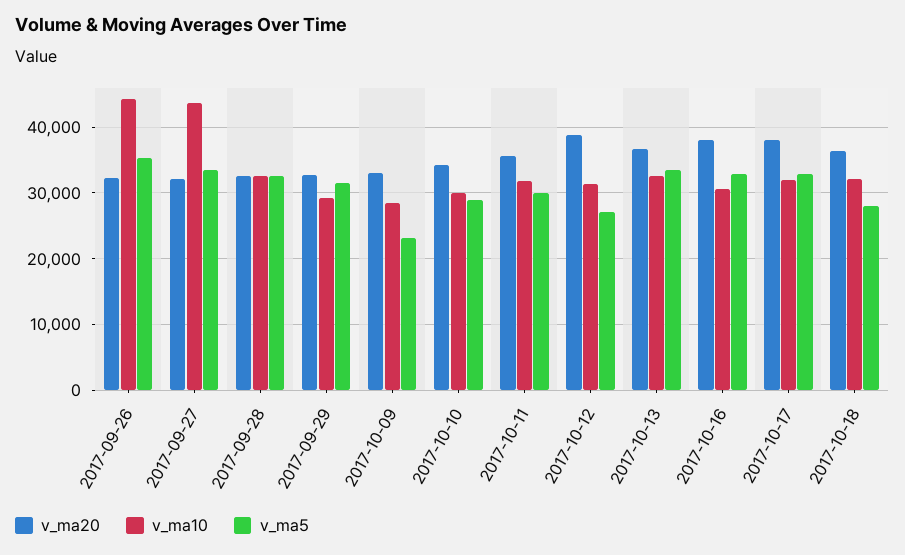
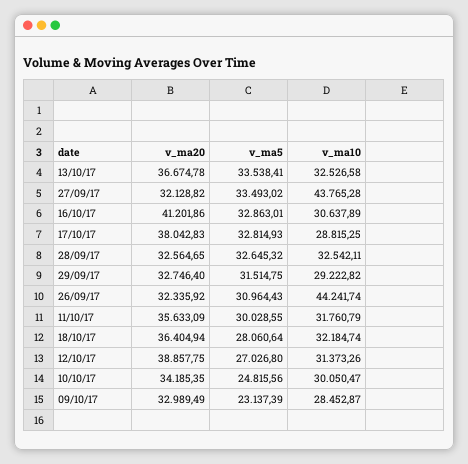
  {
    "v_ma20": {
      "2017-09-26": 32335.92,
      "2017-09-27": 32128.82,
      "2017-09-28": 32564.65,
      "2017-09-29": 32746.4,
      "2017-10-09": 32989.49,
      "2017-10-10": 34185.35,
      "2017-10-11": 35633.09,
      "2017-10-12": 38857.75,
      "2017-10-13": 36674.78,
-     "2017-10-16": 38000,
+     "2017-10-16": 41201.86,
      "2017-10-17": 38042.83,
      "2017-10-18": 36404.94
    },
    "v_ma10": {
      "2017-09-26": 44241.74,
      "2017-09-27": 43765.28,
      "2017-09-28": 32542.11,
      "2017-09-29": 29222.82,
      "2017-10-09": 28452.87,
      "2017-10-10": 30050.47,
      "2017-10-11": 31760.79,
      "2017-10-12": 31373.26,
      "2017-10-13": 32526.58,
      "2017-10-16": 30637.89,
-     "2017-10-17": 32000,
+     "2017-10-17": 28815.25,
      "2017-10-18": 32184.74
    },
    "v_ma5": {
-     "2017-09-26": 35000,
+     "2017-09-26": 30964.43,
      "2017-09-27": 33493.02,
      "2017-09-28": 32645.32,
      "2017-09-29": 31514.75,
      "2017-10-09": 23137.39,
-     "2017-10-10": 29000,
+     "2017-10-10": 24815.56,
      "2017-10-11": 30028.55,
      "2017-10-12": 27026.8,
      "2017-10-13": 33538.41,
      "2017-10-16": 32863.01,
      "2017-10-17": 32814.93,
      "2017-10-18": 28060.64
    }
  }

